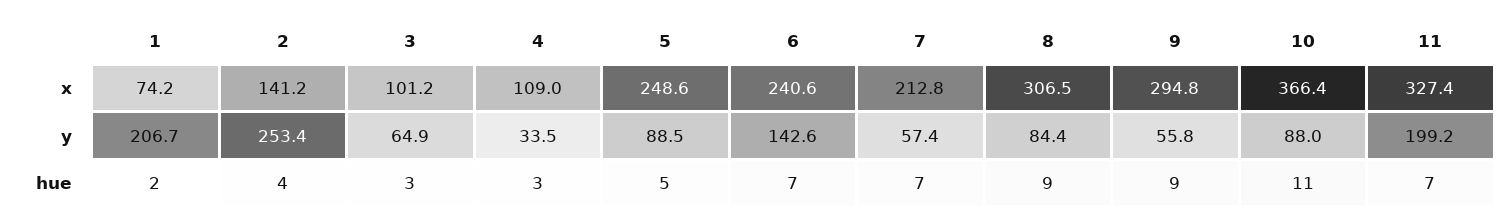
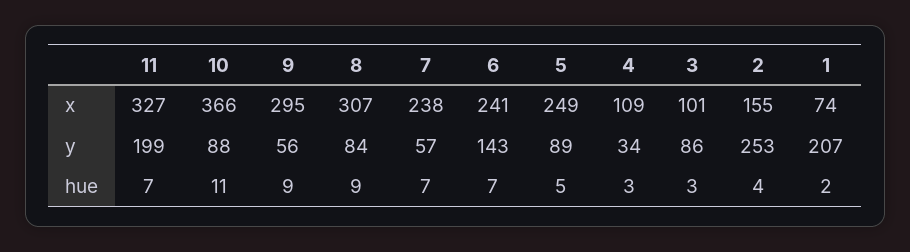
  {
    "1": {
      "x": 74.2,
      "y": 206.7,
      "hue": 2
    },
    "2": {
-     "x": 141.2,
+     "x": 155,
      "y": 253.4,
      "hue": 4
    },
    "3": {
      "x": 101.2,
-     "y": 64.9,
+     "y": 86,
      "hue": 3
    },
    "4": {
      "x": 109,
      "y": 33.5,
      "hue": 3
    },
    "5": {
      "x": 248.6,
      "y": 88.5,
      "hue": 5
    },
    "6": {
      "x": 240.6,
      "y": 142.6,
      "hue": 7
    },
    "7": {
-     "x": 212.8,
+     "x": 238,
      "y": 57.4,
      "hue": 7
    },
    "8": {
      "x": 306.5,
      "y": 84.4,
      "hue": 9
    },
    "9": {
      "x": 294.8,
      "y": 55.8,
      "hue": 9
    },
    "10": {
      "x": 366.4,
      "y": 88,
      "hue": 11
    },
    "11": {
      "x": 327.4,
      "y": 199.2,
      "hue": 7
    }
  }

